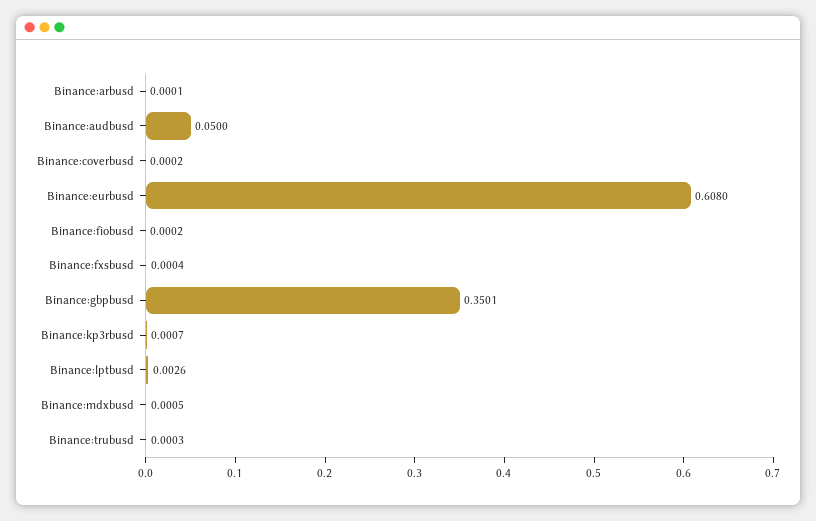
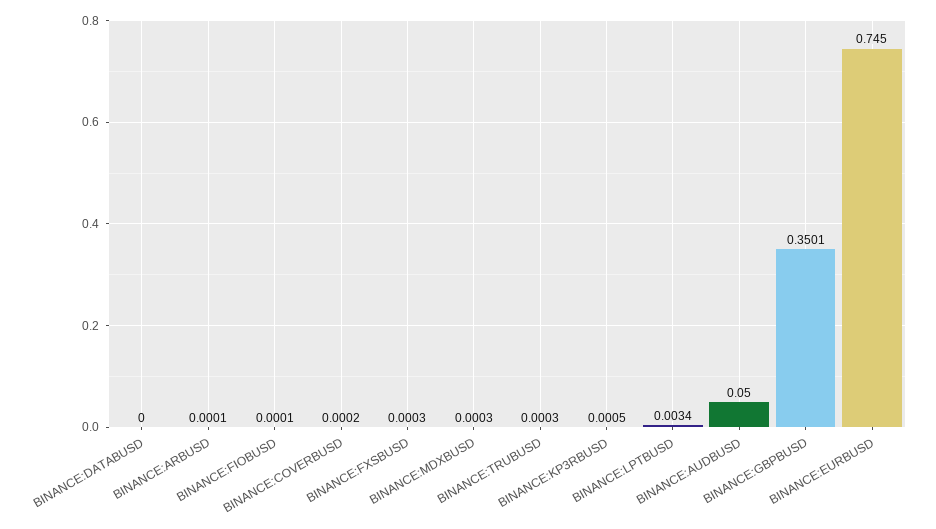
  {
    "Binance:arbusd": 0.0001,
    "Binance:audbusd": 0.05,
    "Binance:coverbusd": 0.0002,
-   "Binance:eurbusd": 0.608,
+   "Binance:eurbusd": 0.745,
-   "Binance:fiobusd": 0.0002,
+   "Binance:fiobusd": 0.0001,
-   "Binance:fxsbusd": 0.0004,
+   "Binance:fxsbusd": 0.0003,
    "Binance:gbpbusd": 0.3501,
-   "Binance:kp3rbusd": 0.0007,
+   "Binance:kp3rbusd": 0.0005,
-   "Binance:lptbusd": 0.0026,
+   "Binance:lptbusd": 0.0034,
-   "Binance:mdxbusd": 0.0005,
+   "Binance:mdxbusd": 0.0003,
-   "Binance:trubusd": 0.0003
+   "Binance:trubusd": 0.0003,
+   "BINANCE:DATABUSD": 0
  }

